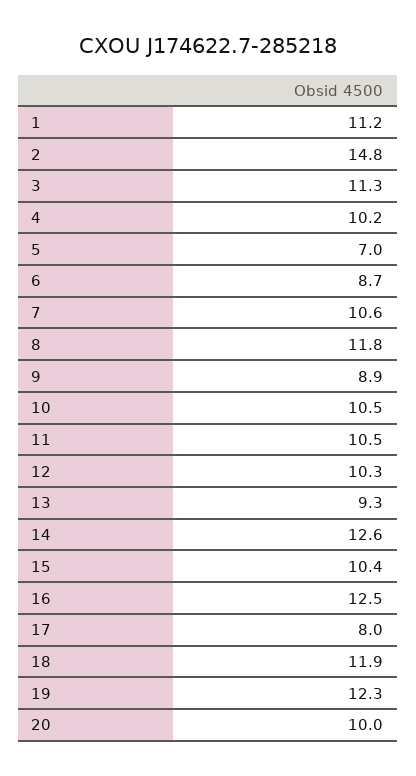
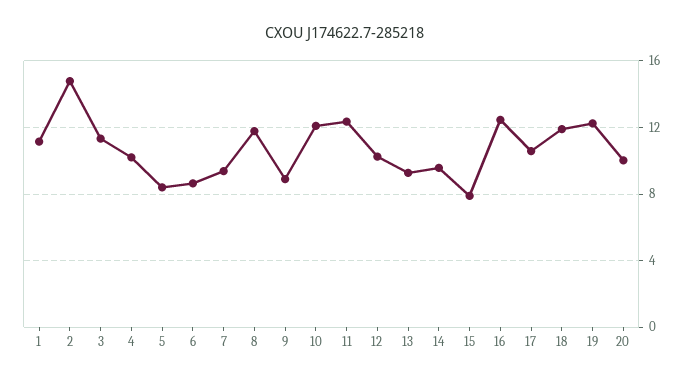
  {
    "1": 11.2,
    "2": 14.8,
    "3": 11.3,
    "4": 10.2,
-   "5": 7,
+   "5": 8.5,
    "6": 8.7,
-   "7": 10.6,
+   "7": 9.5,
    "8": 11.8,
    "9": 8.9,
-   "10": 10.5,
+   "10": 12,
-   "11": 10.5,
+   "11": 12.5,
    "12": 10.3,
    "13": 9.3,
-   "14": 12.6,
+   "14": 9.5,
-   "15": 10.4,
+   "15": 8,
    "16": 12.5,
-   "17": 8,
+   "17": 10.5,
    "18": 11.9,
    "19": 12.3,
    "20": 10
  }

